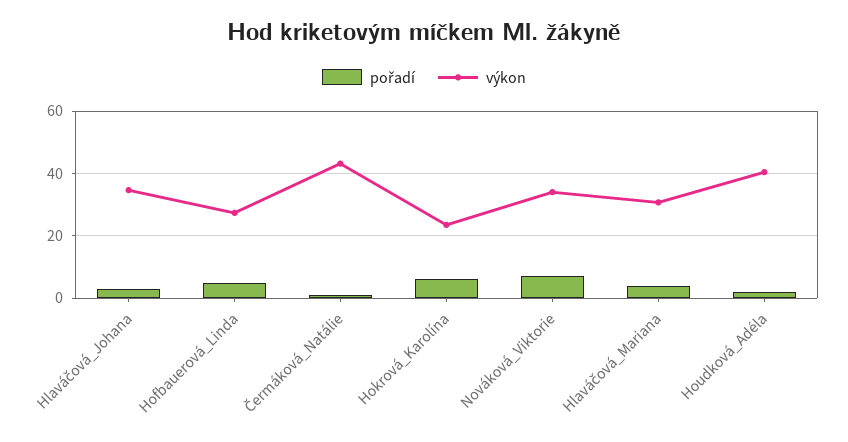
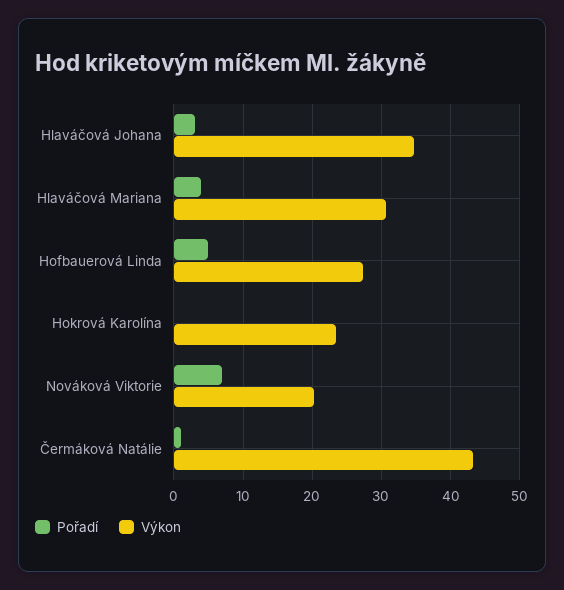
  {
    "pořadí": {
      "Hlaváčová_Johana": 3,
      "Hofbauerová_Linda": 5,
      "Čermáková_Natálie": 1,
-     "Hokrová_Karolína": 6,
+     "Hokrová_Karolína": 0,
      "Nováková_Viktorie": 7,
-     "Hlaváčová_Mariana": 4,
+     "Hlaváčová_Mariana": 4
-     "Houdková_Adéla": 2
    },
    "výkon": {
      "Hlaváčová_Johana": 35,
      "Hofbauerová_Linda": 27,
      "Čermáková_Natálie": 43,
      "Hokrová_Karolína": 24,
-     "Nováková_Viktorie": 34,
+     "Nováková_Viktorie": 20,
-     "Hlaváčová_Mariana": 31,
+     "Hlaváčová_Mariana": 31
-     "Houdková_Adéla": 40
    }
  }

